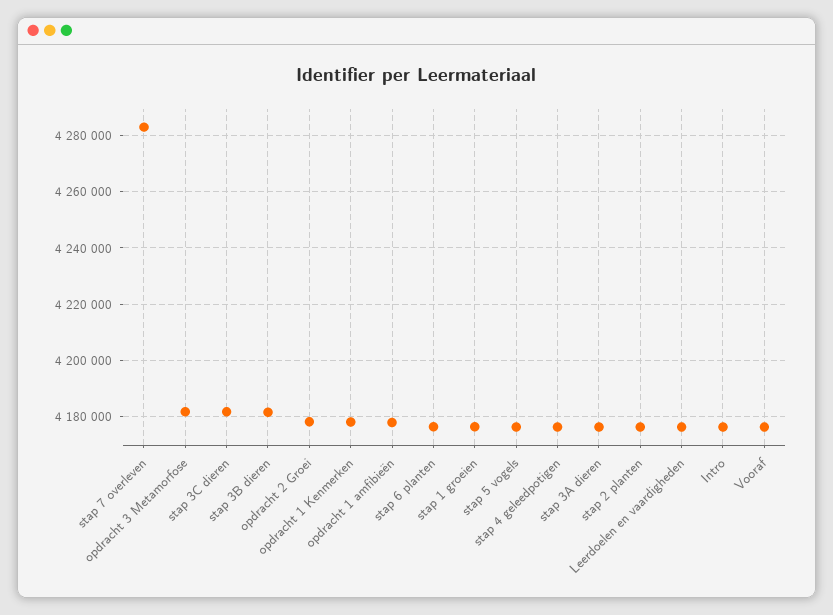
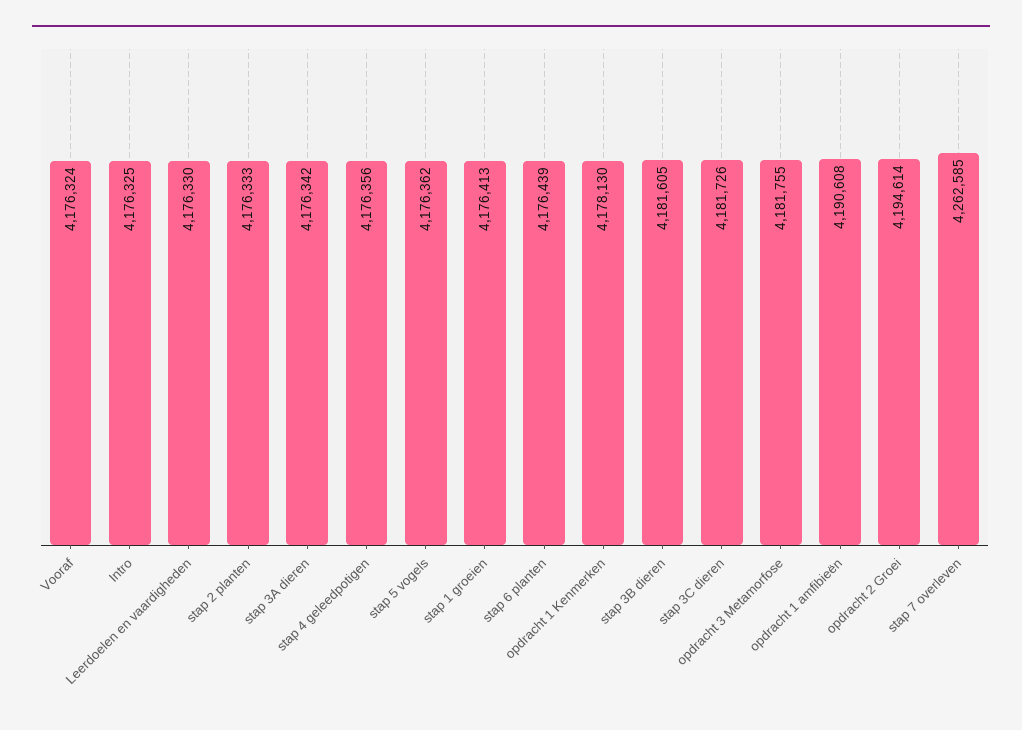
  {
-   "stap 7 overleven": 4282500,
+   "stap 7 overleven": 4262585,
    "opdracht 3 Metamorfose": 4181755,
    "stap 3C dieren": 4181726,
    "stap 3B dieren": 4181605,
-   "opdracht 2 Groei": 4177500,
+   "opdracht 2 Groei": 4194614,
    "opdracht 1 Kenmerken": 4178130,
-   "opdracht 1 amfibieën": 4177500,
+   "opdracht 1 amfibieën": 4190608,
    "stap 6 planten": 4176439,
    "stap 1 groeien": 4176413,
    "stap 5 vogels": 4176362,
    "stap 4 geleedpotigen": 4176356,
    "stap 3A dieren": 4176342,
    "stap 2 planten": 4176333,
    "Leerdoelen en vaardigheden": 4176330,
    "Intro": 4176325,
    "Vooraf": 4176324
  }

